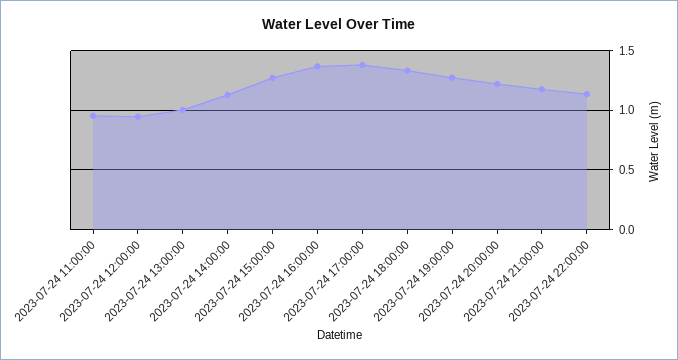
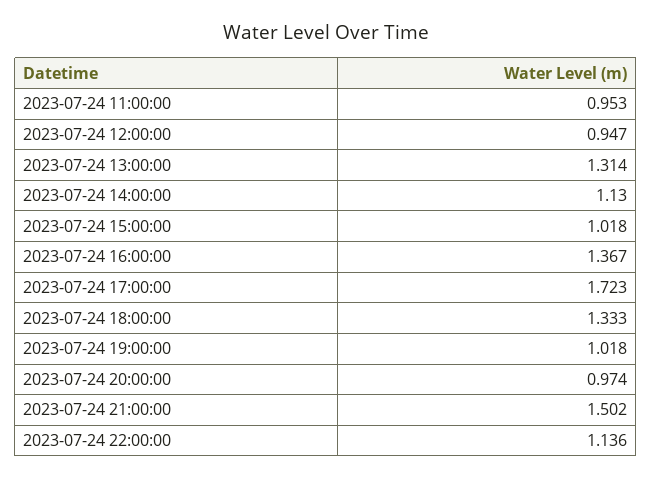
  {
    "2023-07-24 11:00:00": 0.953,
    "2023-07-24 12:00:00": 0.947,
-   "2023-07-24 13:00:00": 1,
+   "2023-07-24 13:00:00": 1.314,
    "2023-07-24 14:00:00": 1.13,
-   "2023-07-24 15:00:00": 1.3,
+   "2023-07-24 15:00:00": 1.018,
    "2023-07-24 16:00:00": 1.367,
-   "2023-07-24 17:00:00": 1.4,
+   "2023-07-24 17:00:00": 1.723,
    "2023-07-24 18:00:00": 1.333,
-   "2023-07-24 19:00:00": 1.3,
+   "2023-07-24 19:00:00": 1.018,
-   "2023-07-24 20:00:00": 1.2,
+   "2023-07-24 20:00:00": 0.974,
-   "2023-07-24 21:00:00": 1.2,
+   "2023-07-24 21:00:00": 1.502,
    "2023-07-24 22:00:00": 1.136
  }

